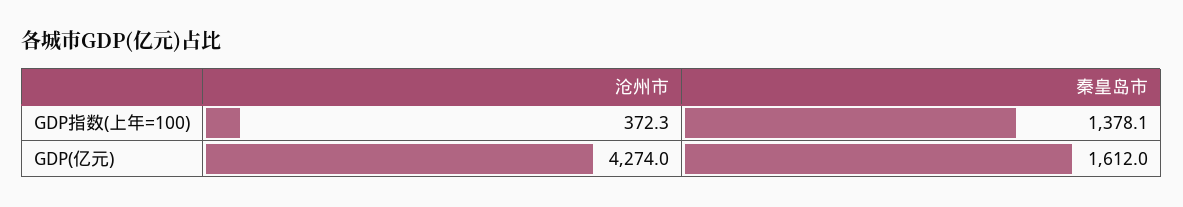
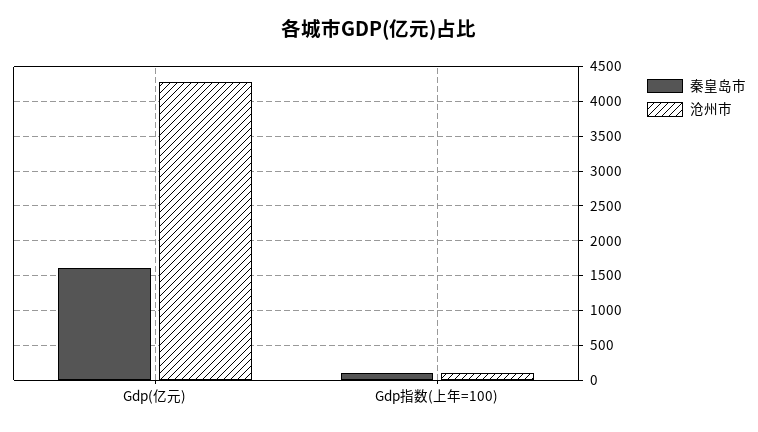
  {
    "沧州市": {
-     "GDP指数(上年=100)": 372.3,
+     "GDP指数(上年=100)": 100,
      "GDP(亿元)": 4274
    },
    "秦皇岛市": {
-     "GDP指数(上年=100)": 1378.1,
+     "GDP指数(上年=100)": 100,
      "GDP(亿元)": 1612
    }
  }

